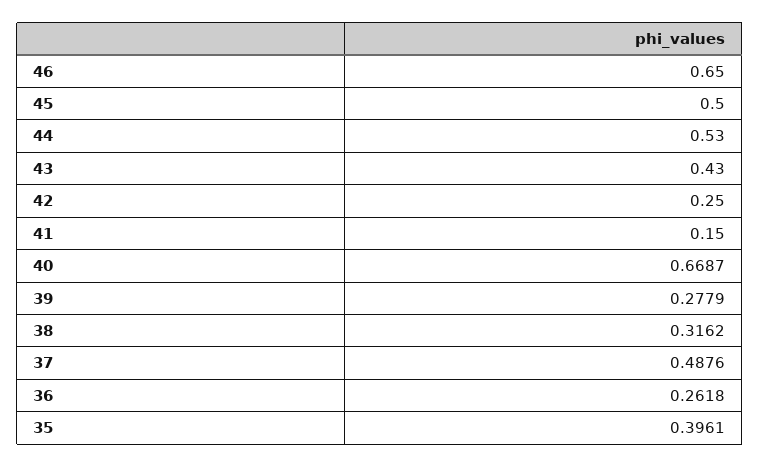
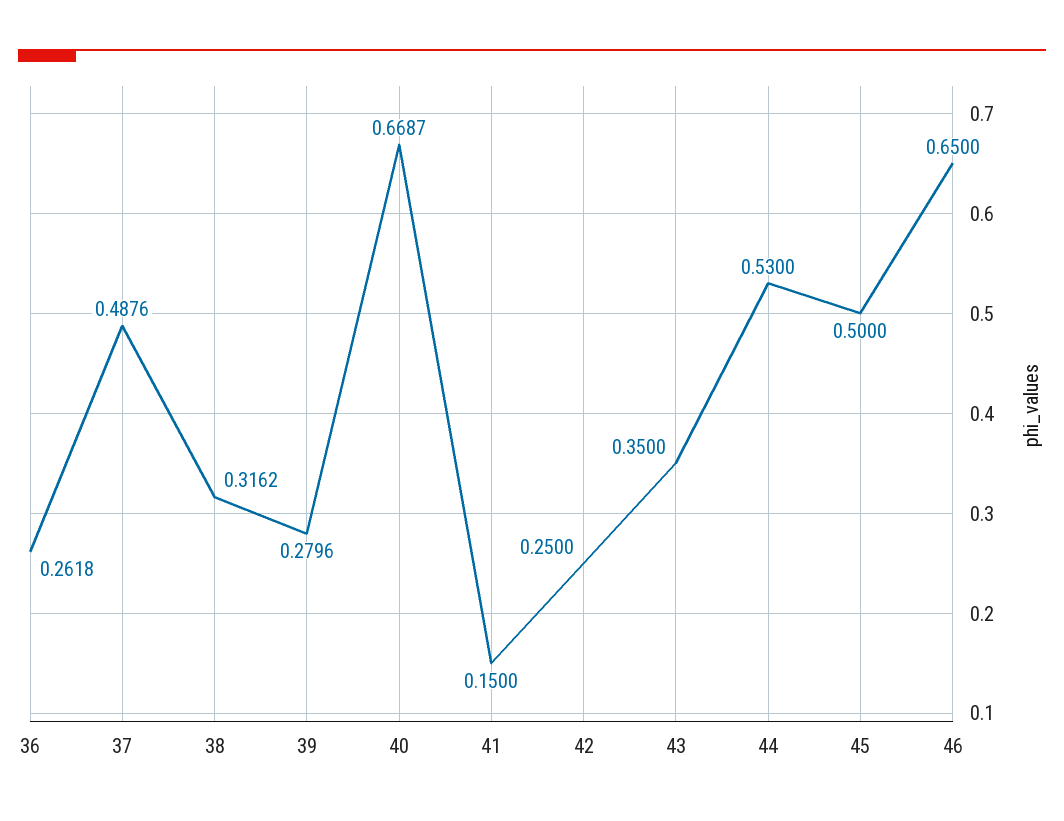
  {
    "46": 0.65,
    "45": 0.5,
    "44": 0.53,
-   "43": 0.43,
+   "43": 0.35,
    "42": 0.25,
    "41": 0.15,
    "40": 0.6687,
-   "39": 0.2779,
+   "39": 0.2796,
    "38": 0.3162,
    "37": 0.4876,
-   "36": 0.2618,
+   "36": 0.2618
-   "35": 0.3961
  }

